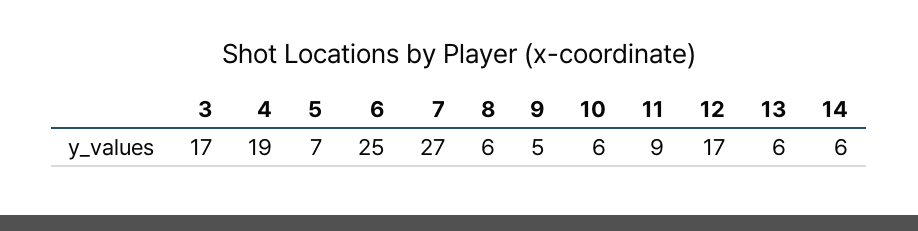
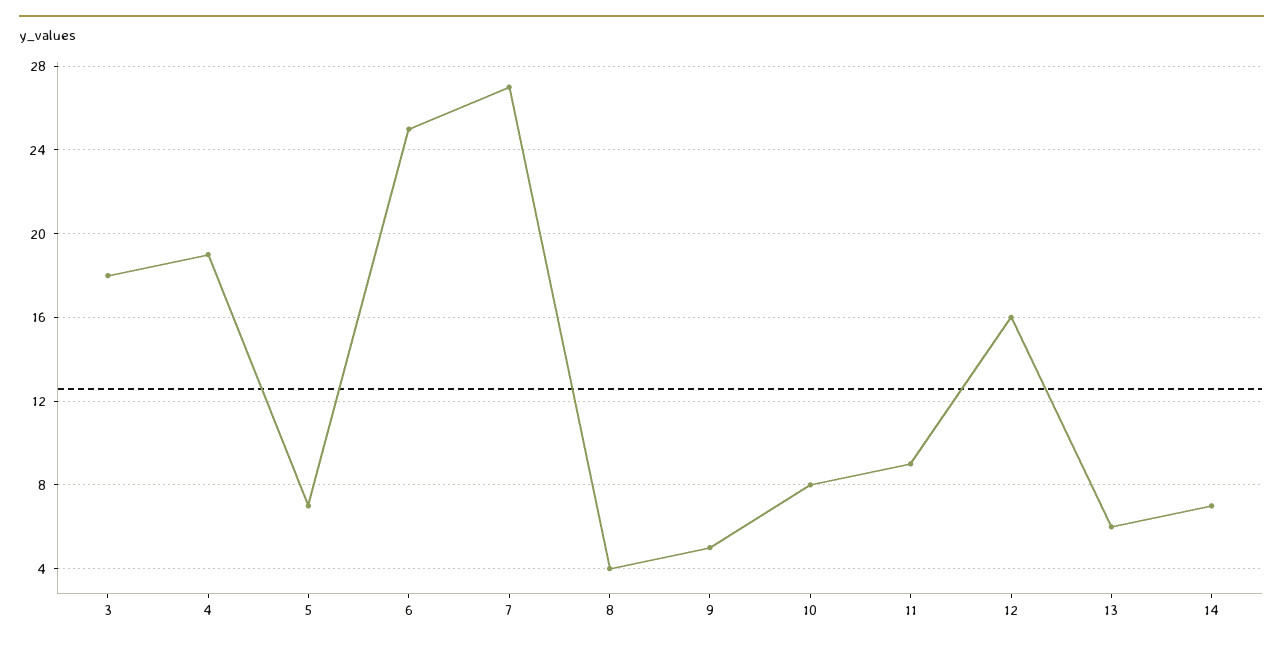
  {
-   "3": 17,
+   "3": 18,
    "4": 19,
    "5": 7,
    "6": 25,
    "7": 27,
-   "8": 6,
+   "8": 4,
    "9": 5,
-   "10": 6,
+   "10": 8,
    "11": 9,
-   "12": 17,
+   "12": 16,
    "13": 6,
-   "14": 6
+   "14": 7
  }

